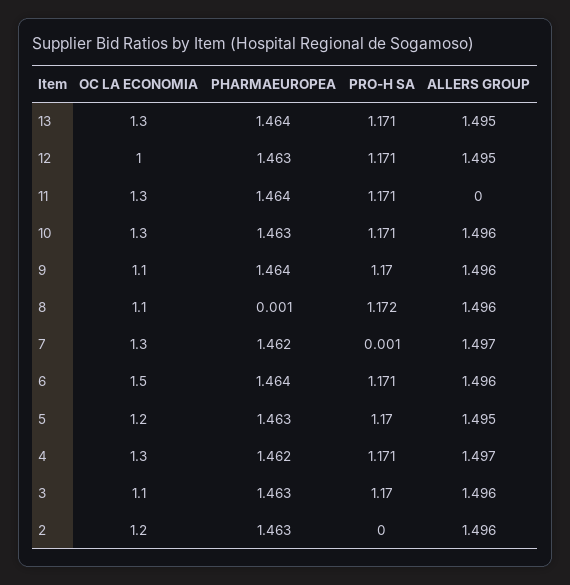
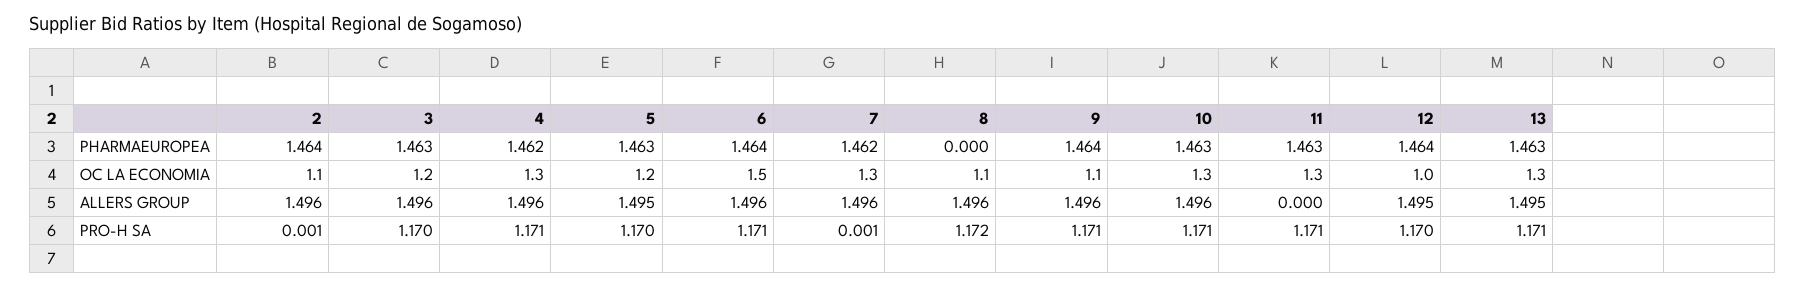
  {
    "OC LA ECONOMIA": {
      "13": 1.3,
      "12": 1,
      "11": 1.3,
      "10": 1.3,
      "9": 1.1,
      "8": 1.1,
      "7": 1.3,
      "6": 1.5,
      "5": 1.2,
      "4": 1.3,
-     "3": 1.1,
+     "3": 1.2,
-     "2": 1.2
+     "2": 1.1
    },
    "PHARMAEUROPEA": {
-     "13": 1.464,
+     "13": 1.463,
-     "12": 1.463,
+     "12": 1.464,
-     "11": 1.464,
+     "11": 1.463,
      "10": 1.463,
      "9": 1.464,
-     "8": 0.001,
+     "8": 0,
      "7": 1.462,
      "6": 1.464,
      "5": 1.463,
      "4": 1.462,
      "3": 1.463,
-     "2": 1.463
+     "2": 1.464
    },
    "PRO-H SA": {
      "13": 1.171,
-     "12": 1.171,
+     "12": 1.17,
      "11": 1.171,
      "10": 1.171,
-     "9": 1.17,
+     "9": 1.171,
      "8": 1.172,
      "7": 0.001,
      "6": 1.171,
      "5": 1.17,
      "4": 1.171,
      "3": 1.17,
-     "2": 0
+     "2": 0.001
    },
    "ALLERS GROUP": {
      "13": 1.495,
      "12": 1.495,
      "11": 0,
      "10": 1.496,
      "9": 1.496,
      "8": 1.496,
-     "7": 1.497,
+     "7": 1.496,
      "6": 1.496,
      "5": 1.495,
-     "4": 1.497,
+     "4": 1.496,
      "3": 1.496,
      "2": 1.496
    }
  }

